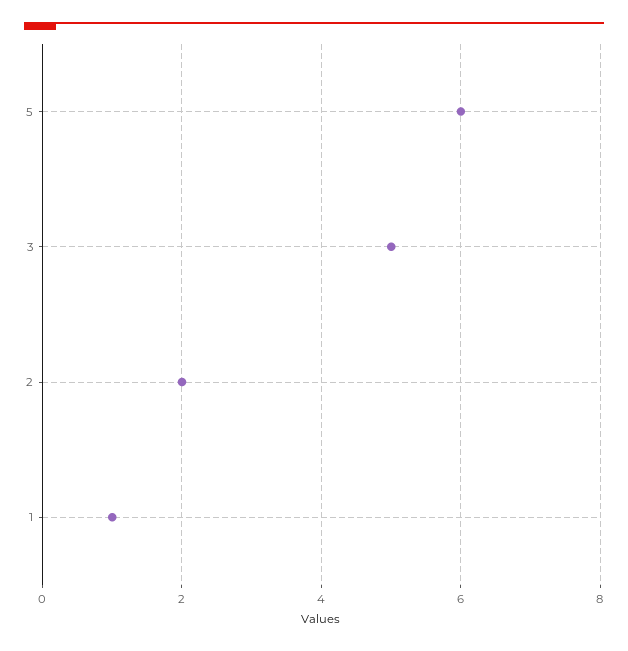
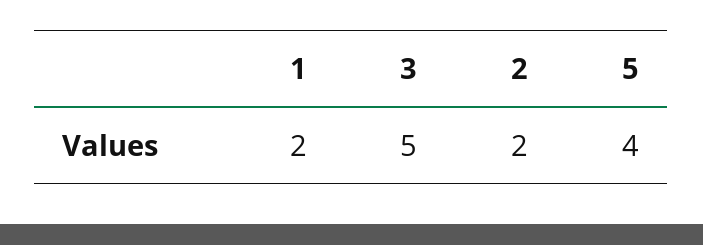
  {
-   "5": 6,
+   "5": 4,
    "3": 5,
    "2": 2,
-   "1": 1
+   "1": 2
  }

